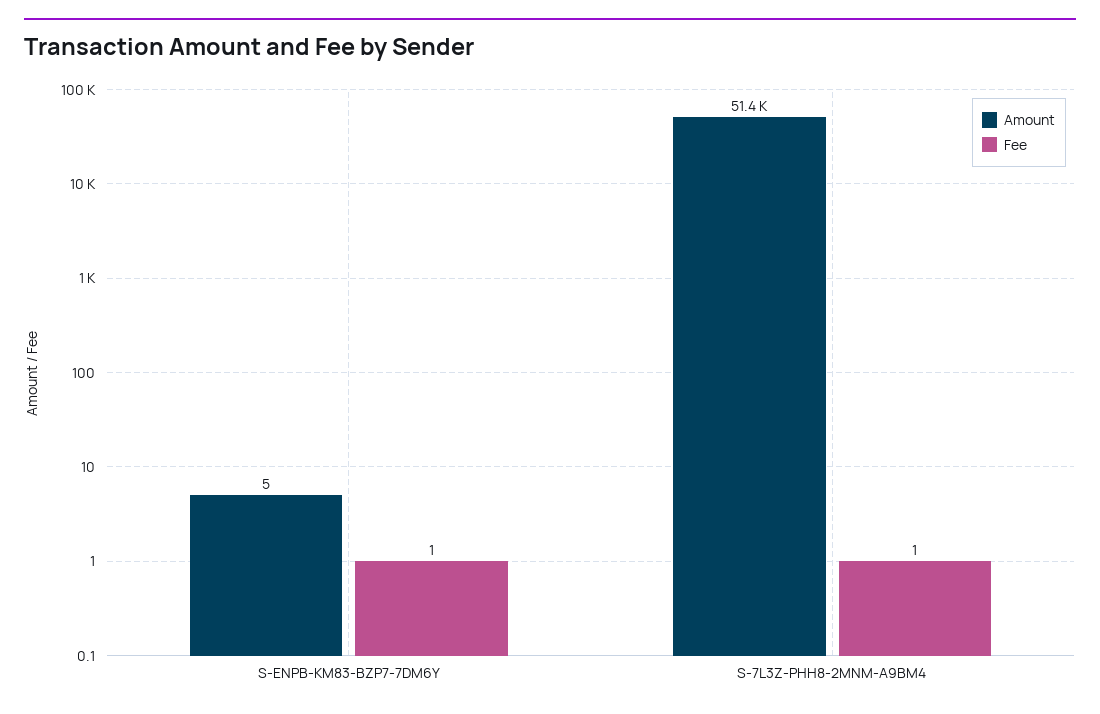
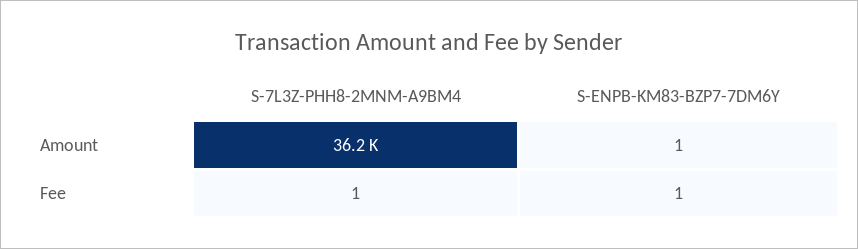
  {
    "Amount": {
-     "S-ENPB-KM83-BZP7-7DM6Y": 5,
+     "S-ENPB-KM83-BZP7-7DM6Y": 1,
-     "S-7L3Z-PHH8-2MNM-A9BM4": 51400
+     "S-7L3Z-PHH8-2MNM-A9BM4": 36200
    },
    "Fee": {
      "S-ENPB-KM83-BZP7-7DM6Y": 1,
      "S-7L3Z-PHH8-2MNM-A9BM4": 1
    }
  }

